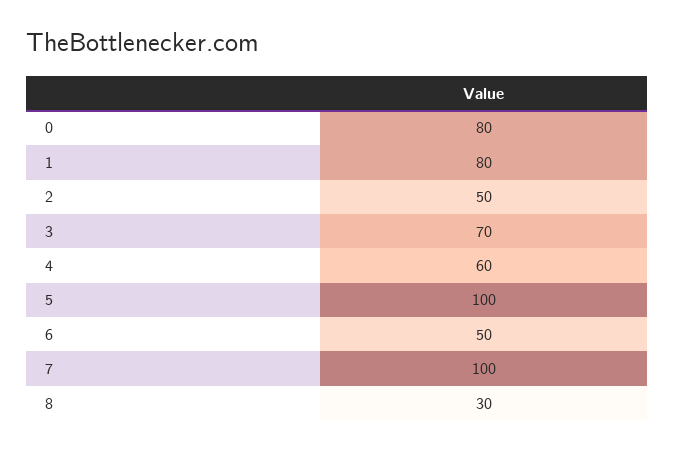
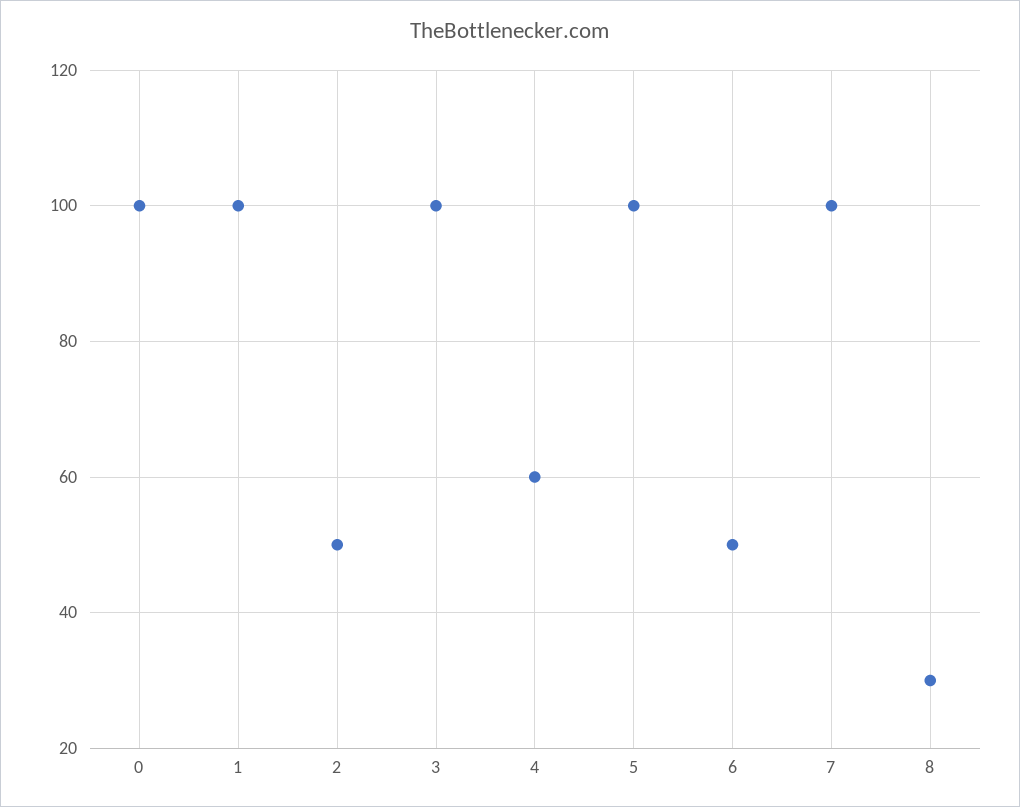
  {
-   "0": 80,
+   "0": 100,
-   "1": 80,
+   "1": 100,
    "2": 50,
-   "3": 70,
+   "3": 100,
    "4": 60,
    "5": 100,
    "6": 50,
    "7": 100,
    "8": 30
  }

